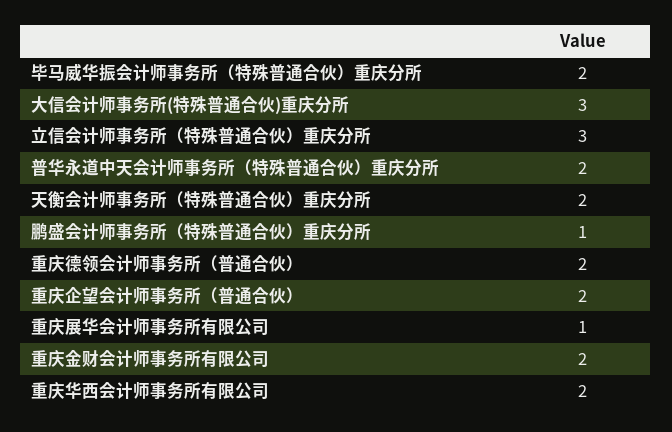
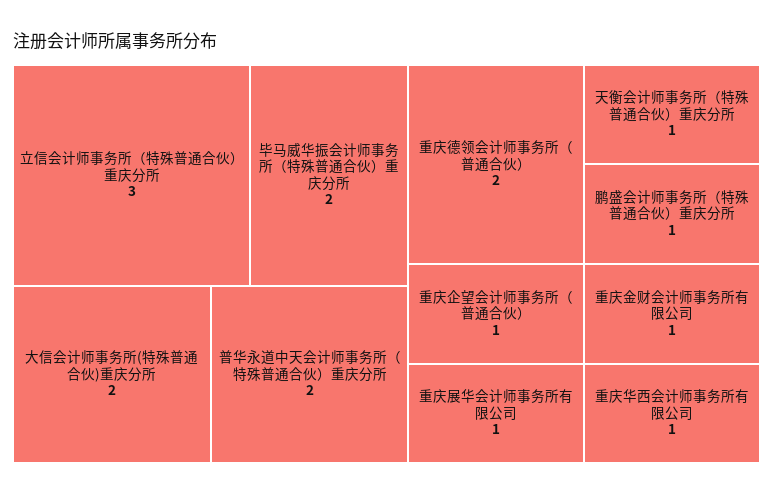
  {
    "毕马威华振会计师事务所（特殊普通合伙）重庆分所": 2,
-   "大信会计师事务所(特殊普通合伙)重庆分所": 3,
+   "大信会计师事务所(特殊普通合伙)重庆分所": 2,
    "立信会计师事务所（特殊普通合伙）重庆分所": 3,
    "普华永道中天会计师事务所（特殊普通合伙）重庆分所": 2,
-   "天衡会计师事务所（特殊普通合伙）重庆分所": 2,
+   "天衡会计师事务所（特殊普通合伙）重庆分所": 1,
    "鹏盛会计师事务所（特殊普通合伙）重庆分所": 1,
    "重庆德领会计师事务所（普通合伙）": 2,
-   "重庆企望会计师事务所（普通合伙）": 2,
+   "重庆企望会计师事务所（普通合伙）": 1,
    "重庆展华会计师事务所有限公司": 1,
-   "重庆金财会计师事务所有限公司": 2,
+   "重庆金财会计师事务所有限公司": 1,
-   "重庆华西会计师事务所有限公司": 2
+   "重庆华西会计师事务所有限公司": 1
  }

